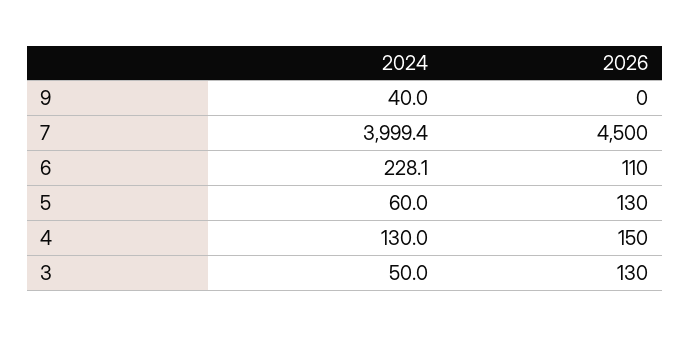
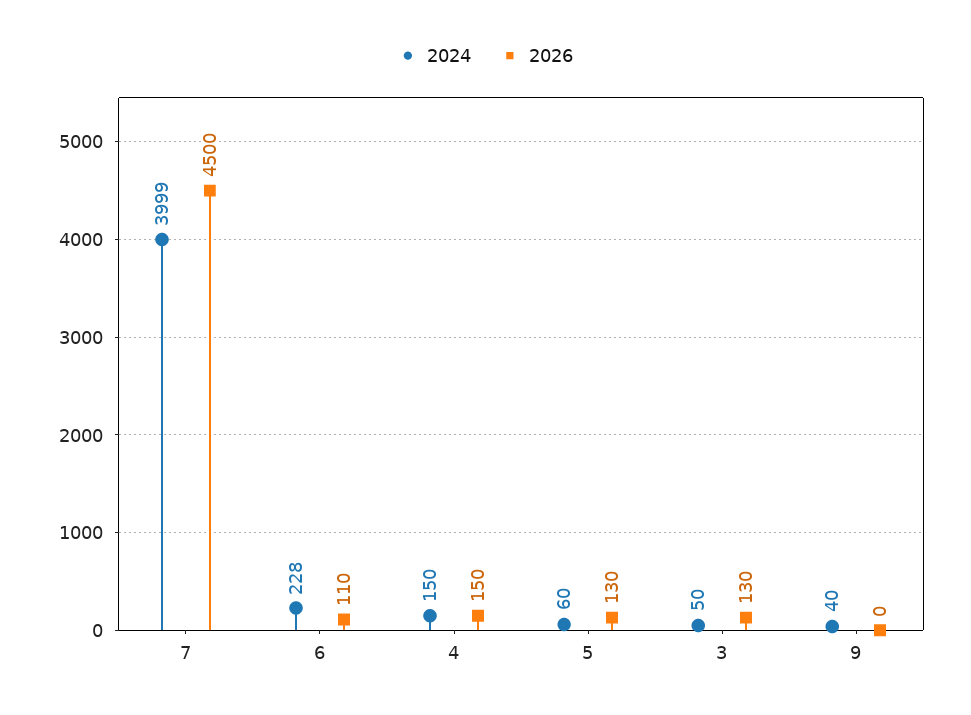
  {
    "2024": {
      "9": 40,
      "7": 3999.4,
      "6": 228.1,
      "5": 60,
-     "4": 130,
+     "4": 150,
      "3": 50
    },
    "2026": {
      "9": 0,
      "7": 4500,
      "6": 110,
      "5": 130,
      "4": 150,
      "3": 130
    }
  }

